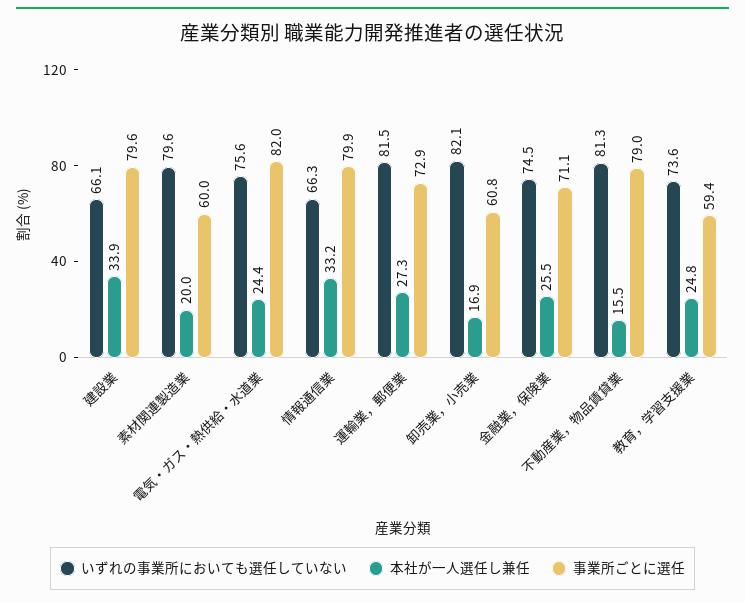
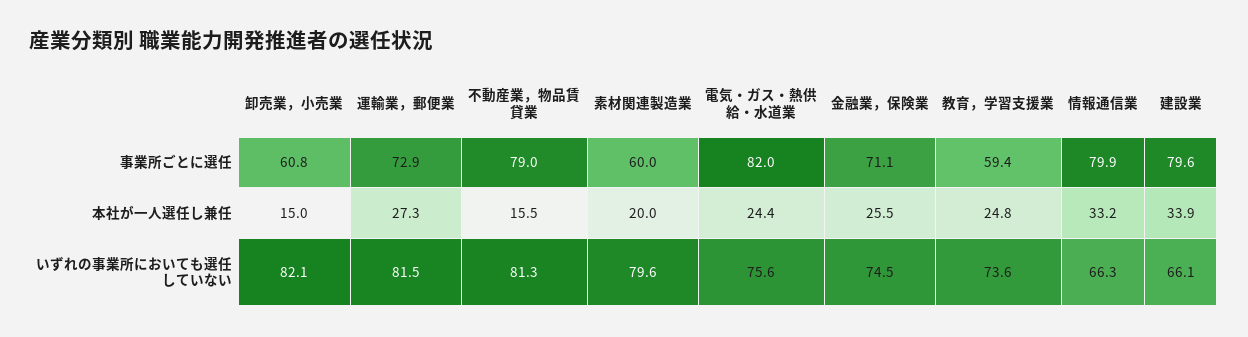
  {
    "いずれの事業所においても選任していない": {
      "建設業": 66.1,
      "素材関連製造業": 79.6,
      "電気・ガス・熱供給・水道業": 75.6,
      "情報通信業": 66.3,
      "運輸業，郵便業": 81.5,
      "卸売業，小売業": 82.1,
      "金融業，保険業": 74.5,
      "不動産業，物品賃貸業": 81.3,
      "教育，学習支援業": 73.6
    },
    "本社が一人選任し兼任": {
      "建設業": 33.9,
      "素材関連製造業": 20,
      "電気・ガス・熱供給・水道業": 24.4,
      "情報通信業": 33.2,
      "運輸業，郵便業": 27.3,
-     "卸売業，小売業": 16.9,
+     "卸売業，小売業": 15,
      "金融業，保険業": 25.5,
      "不動産業，物品賃貸業": 15.5,
      "教育，学習支援業": 24.8
    },
    "事業所ごとに選任": {
      "建設業": 79.6,
      "素材関連製造業": 60,
      "電気・ガス・熱供給・水道業": 82,
      "情報通信業": 79.9,
      "運輸業，郵便業": 72.9,
      "卸売業，小売業": 60.8,
      "金融業，保険業": 71.1,
      "不動産業，物品賃貸業": 79,
      "教育，学習支援業": 59.4
    }
  }

